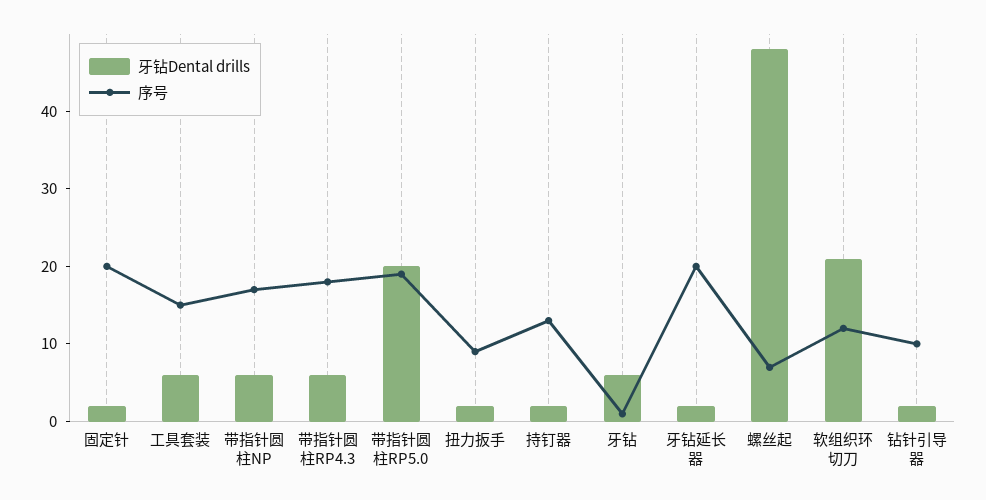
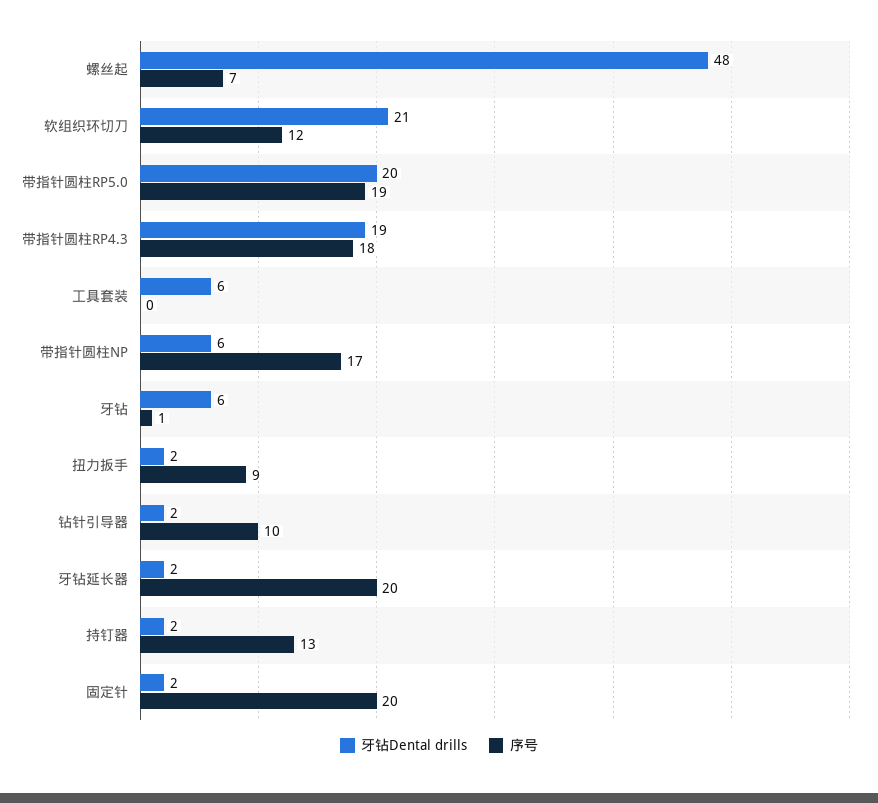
  {
    "牙钻Dental drills": {
      "固定针": 2,
      "工具套装": 6,
      "带指针圆柱NP": 6,
-     "带指针圆柱RP4.3": 5,
+     "带指针圆柱RP4.3": 19,
      "带指针圆柱RP5.0": 20,
      "扭力扳手": 2,
      "持钉器": 2,
      "牙钻": 6,
      "牙钻延长器": 2,
      "螺丝起": 48,
      "软组织环切刀": 21,
      "钻针引导器": 2
    },
    "序号": {
      "固定针": 20,
-     "工具套装": 15,
+     "工具套装": 0,
      "带指针圆柱NP": 17,
      "带指针圆柱RP4.3": 18,
      "带指针圆柱RP5.0": 19,
      "扭力扳手": 9,
      "持钉器": 13,
      "牙钻": 1,
      "牙钻延长器": 20,
      "螺丝起": 7,
      "软组织环切刀": 12,
      "钻针引导器": 10
    }
  }

